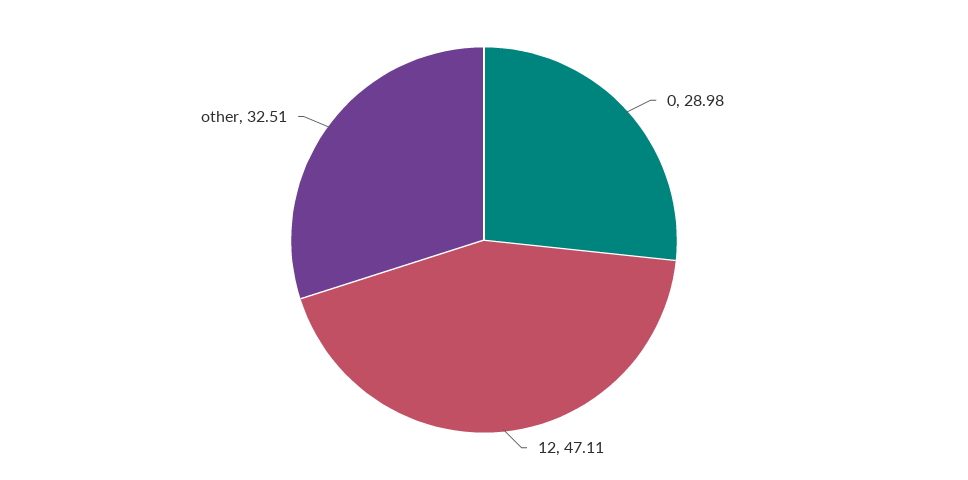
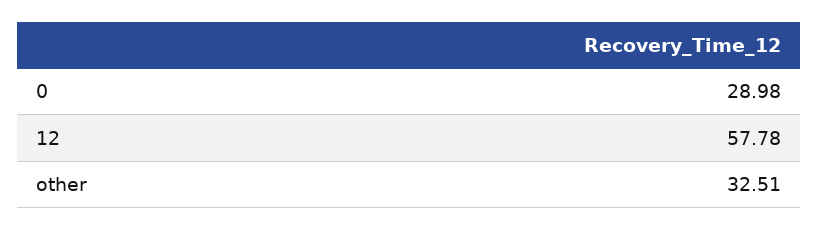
  {
    "0": 28.98,
-   "12": 47.11,
+   "12": 57.78,
    "other": 32.51
  }

